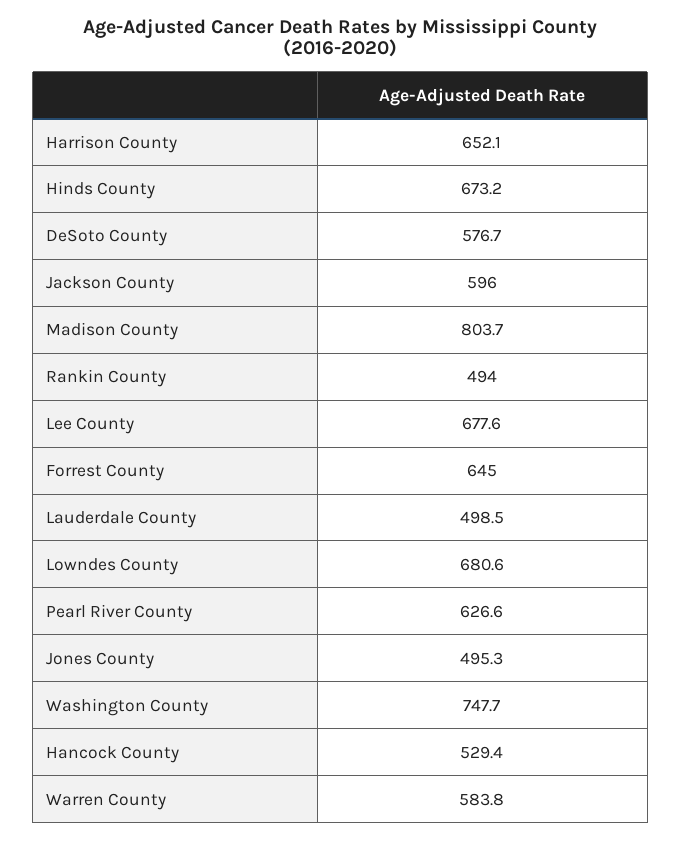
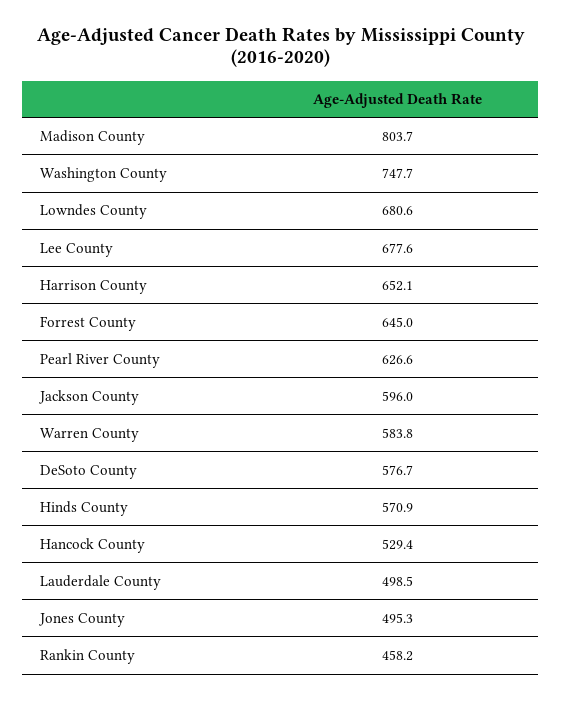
  {
    "Harrison County": 652.1,
-   "Hinds County": 673.2,
+   "Hinds County": 570.9,
    "DeSoto County": 576.7,
    "Jackson County": 596,
    "Madison County": 803.7,
-   "Rankin County": 494,
+   "Rankin County": 458.2,
    "Lee County": 677.6,
    "Forrest County": 645,
    "Lauderdale County": 498.5,
    "Lowndes County": 680.6,
    "Pearl River County": 626.6,
    "Jones County": 495.3,
    "Washington County": 747.7,
    "Hancock County": 529.4,
    "Warren County": 583.8
  }

